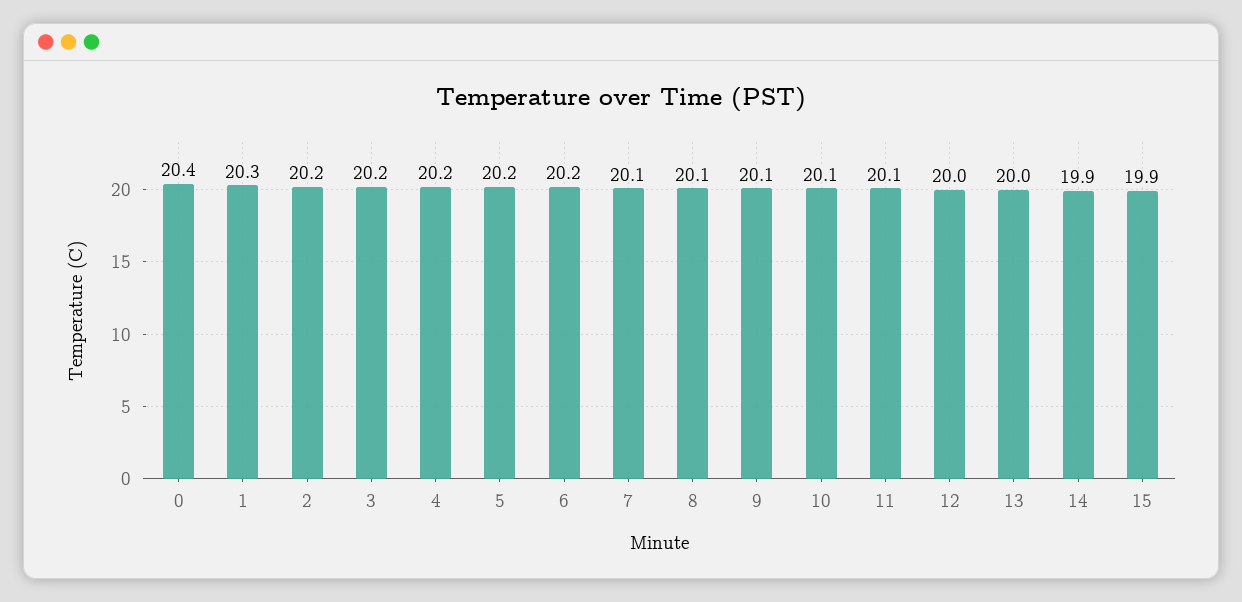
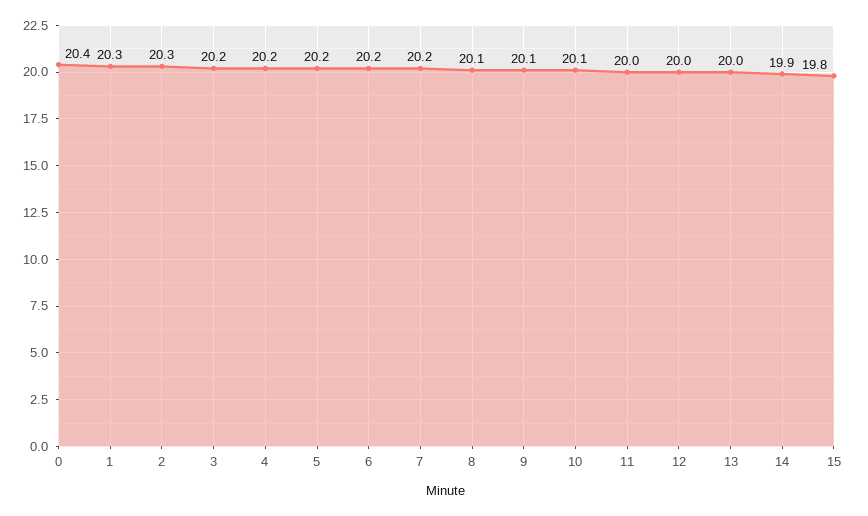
  {
    "0": 20.4,
    "1": 20.3,
-   "2": 20.2,
+   "2": 20.3,
    "3": 20.2,
    "4": 20.2,
    "5": 20.2,
    "6": 20.2,
-   "7": 20.1,
+   "7": 20.2,
    "8": 20.1,
    "9": 20.1,
    "10": 20.1,
-   "11": 20.1,
+   "11": 20,
    "12": 20,
    "13": 20,
    "14": 19.9,
-   "15": 19.9
+   "15": 19.8
  }

